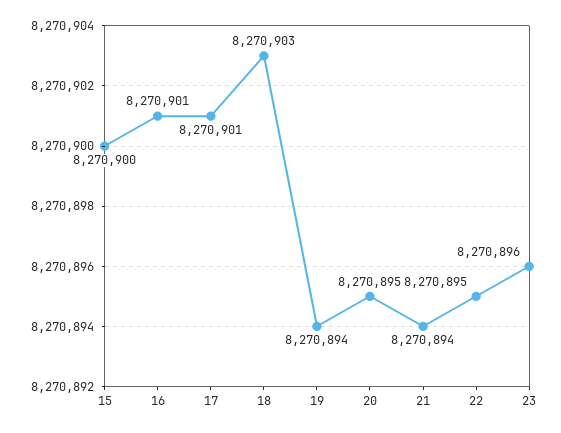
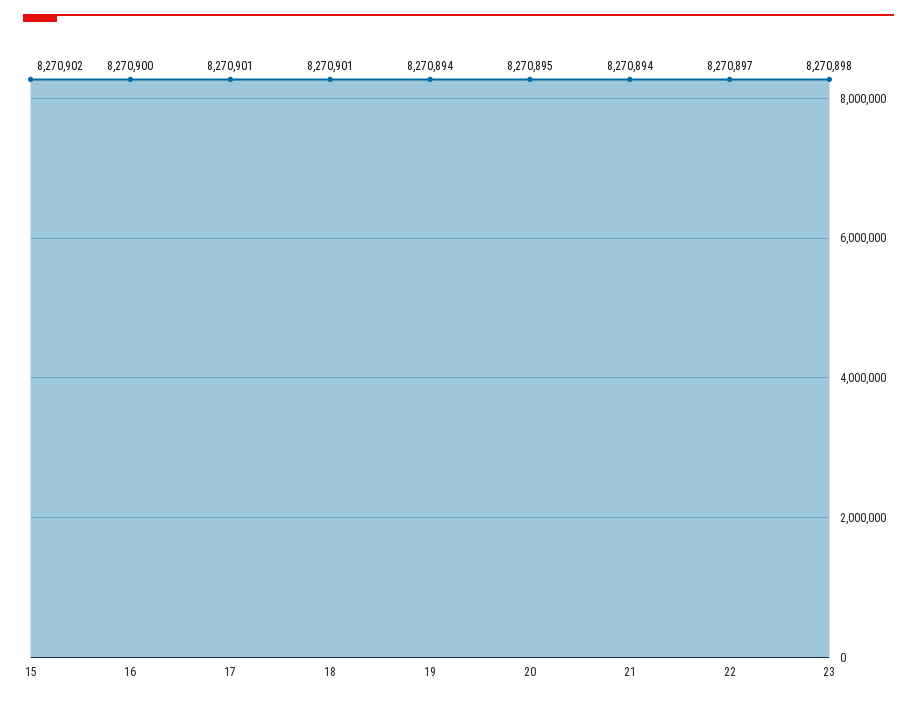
  {
-   "15": 8270900,
+   "15": 8270902,
-   "16": 8270901,
+   "16": 8270900,
    "17": 8270901,
-   "18": 8270903,
+   "18": 8270901,
    "19": 8270894,
    "20": 8270895,
    "21": 8270894,
-   "22": 8270895,
+   "22": 8270897,
-   "23": 8270896
+   "23": 8270898
  }

